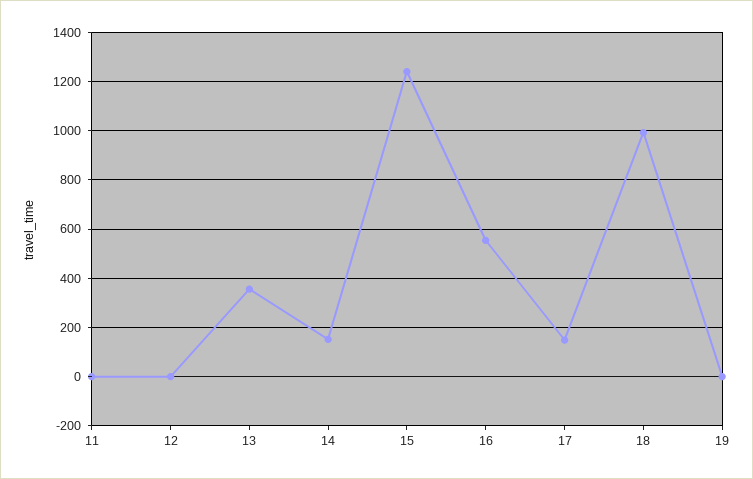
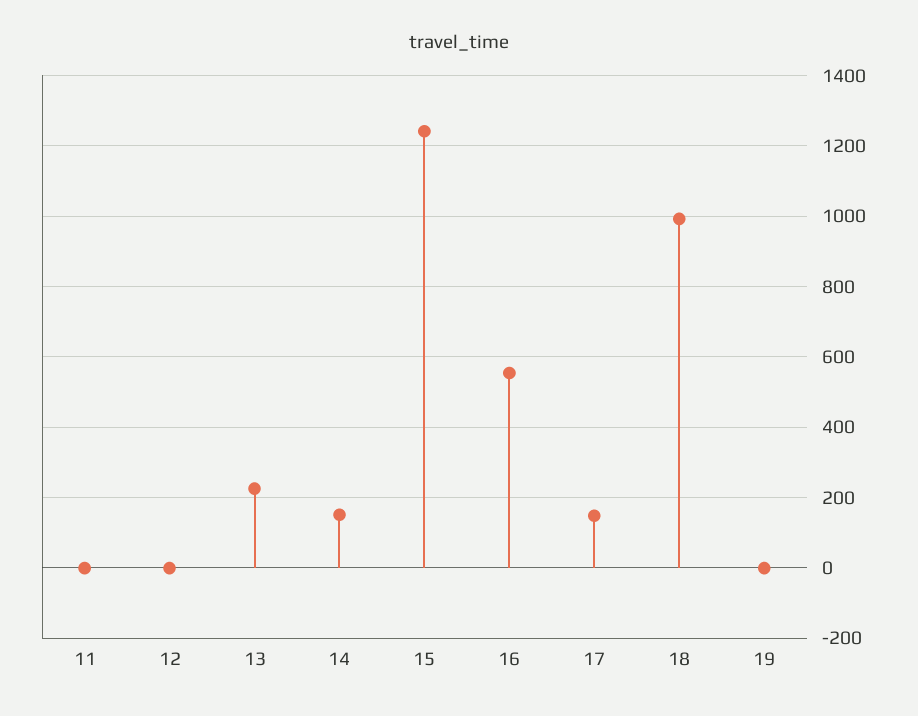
  {
    "11": 0,
    "12": 0,
-   "13": 350,
+   "13": 220,
    "14": 160,
    "15": 1240,
    "16": 560,
    "17": 140,
    "18": 1000,
    "19": 0
  }

